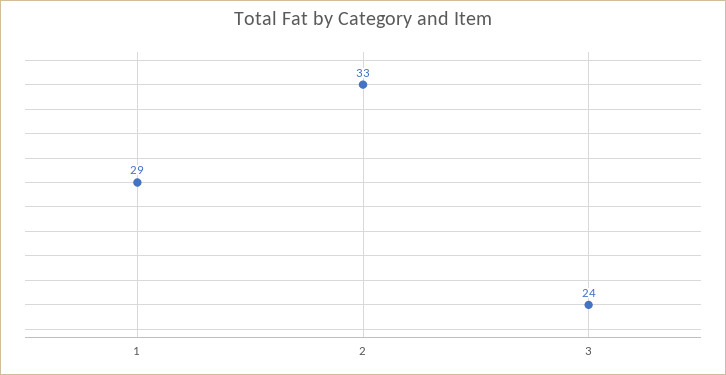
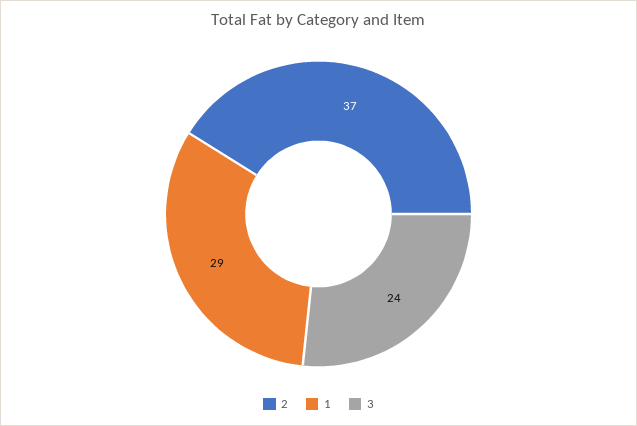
  {
    "1": 29,
-   "2": 33,
+   "2": 37,
    "3": 24
  }

